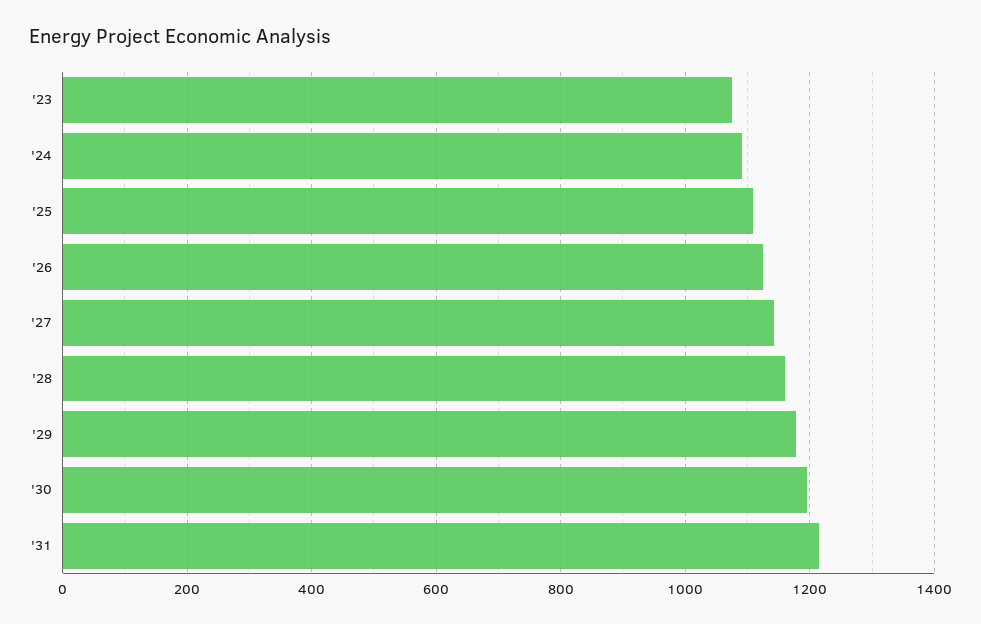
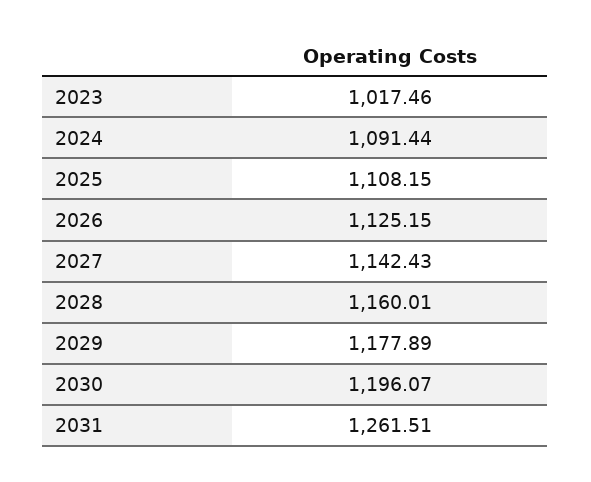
  {
-   "'23": 1080,
+   "'23": 1017.46,
    "'24": 1091.44,
    "'25": 1108.15,
    "'26": 1125.15,
    "'27": 1142.43,
    "'28": 1160.01,
    "'29": 1177.89,
    "'30": 1196.07,
-   "'31": 1220
+   "'31": 1261.51
  }

